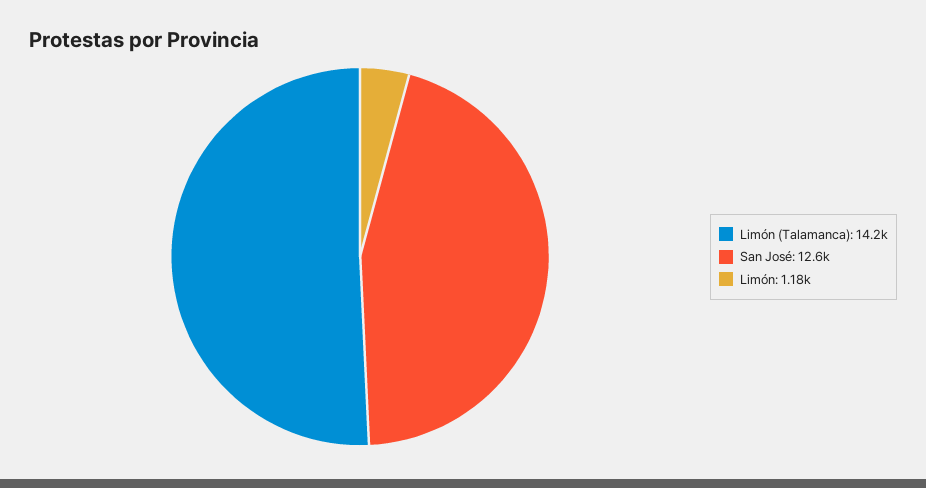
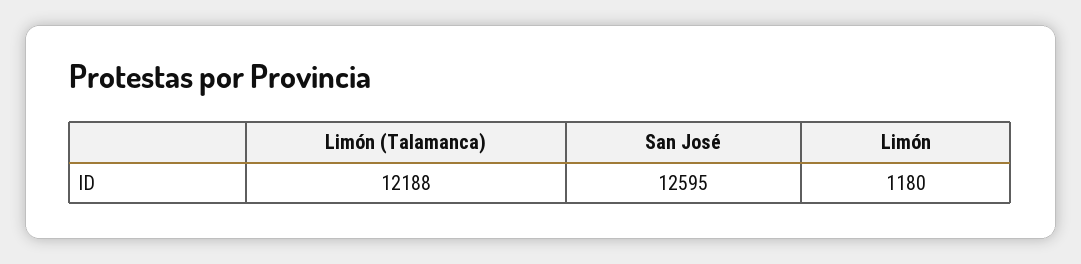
  {
-   "Limón (Talamanca)": 14200,
+   "Limón (Talamanca)": 12188,
    "San José": 12595,
    "Limón": 1180
  }

